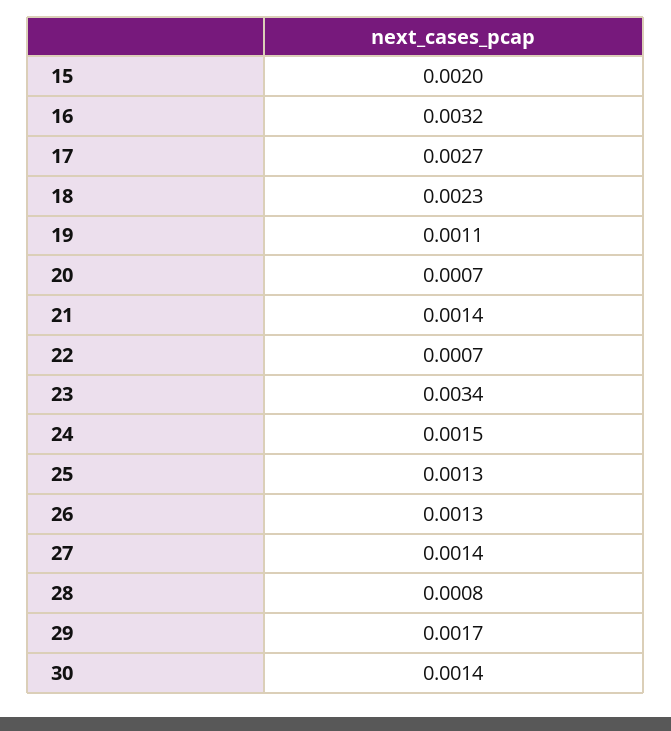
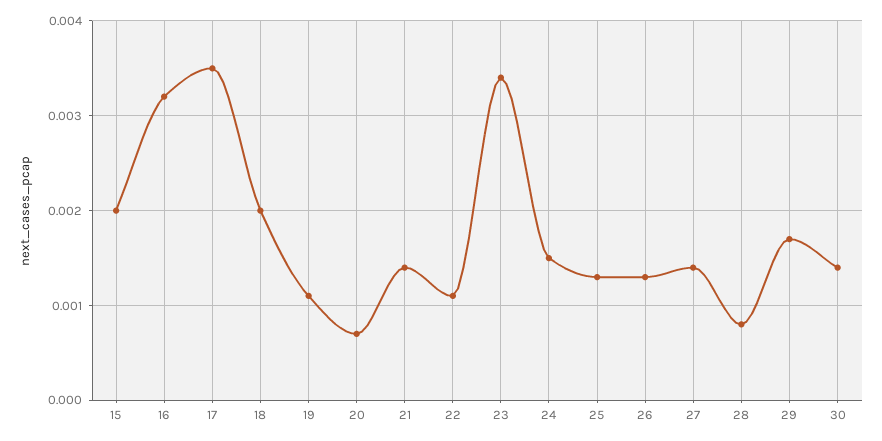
  {
    "15": 0.002,
    "16": 0.0032,
-   "17": 0.0027,
+   "17": 0.0035,
-   "18": 0.0023,
+   "18": 0.002,
    "19": 0.0011,
    "20": 0.0007,
    "21": 0.0014,
-   "22": 0.0007,
+   "22": 0.0011,
    "23": 0.0034,
    "24": 0.0015,
    "25": 0.0013,
    "26": 0.0013,
    "27": 0.0014,
    "28": 0.0008,
    "29": 0.0017,
    "30": 0.0014
  }

